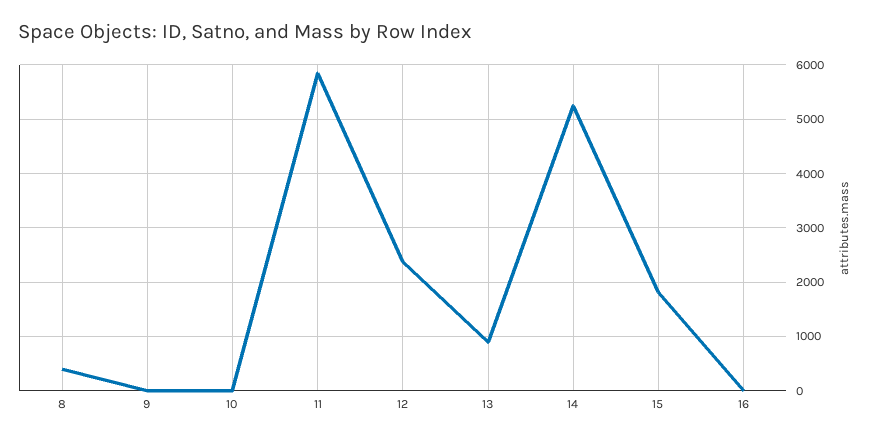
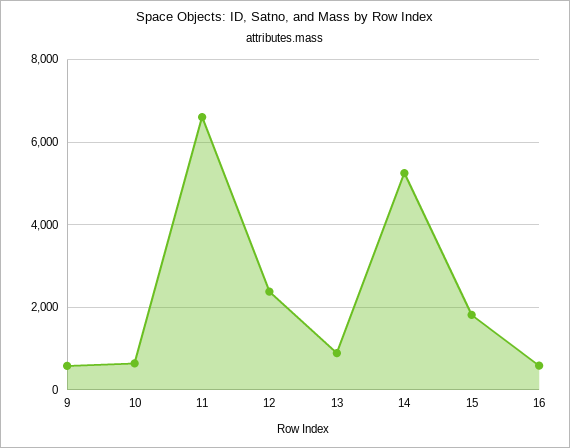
  {
-   "8": 400,
-   "9": 0,
+   "9": 600,
-   "10": 0,
+   "10": 600,
-   "11": 5800,
+   "11": 6600,
    "12": 2400,
    "13": 800,
    "14": 5200,
    "15": 1800,
-   "16": 0
+   "16": 600
  }

